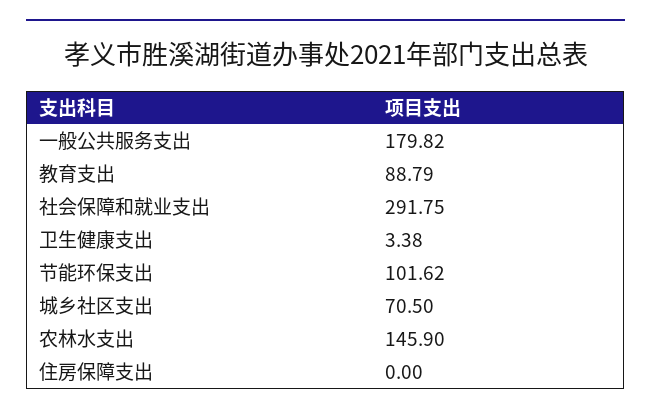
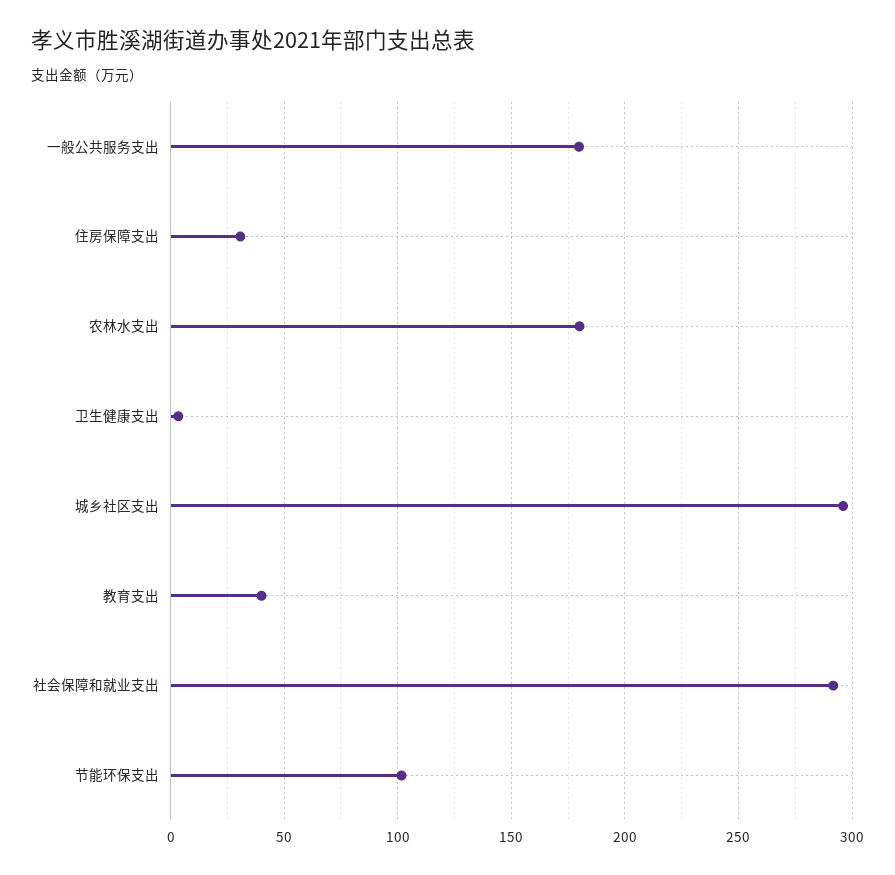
  {
    "一般公共服务支出": 179.82,
-   "教育支出": 88.79,
+   "教育支出": 40,
    "社会保障和就业支出": 291.75,
    "卫生健康支出": 3.38,
    "节能环保支出": 101.62,
-   "城乡社区支出": 70.5,
+   "城乡社区支出": 295,
-   "农林水支出": 145.9,
+   "农林水支出": 180,
-   "住房保障支出": 0
+   "住房保障支出": 30
  }

